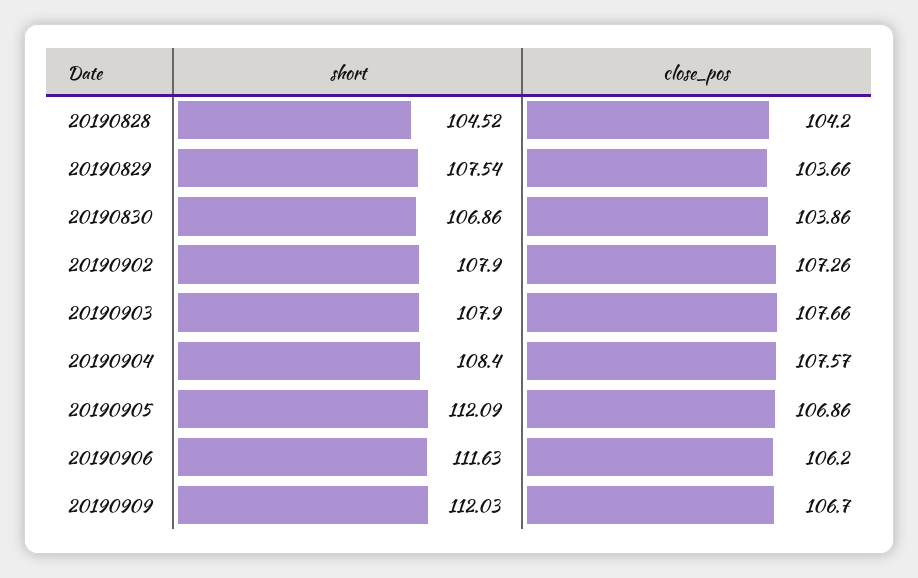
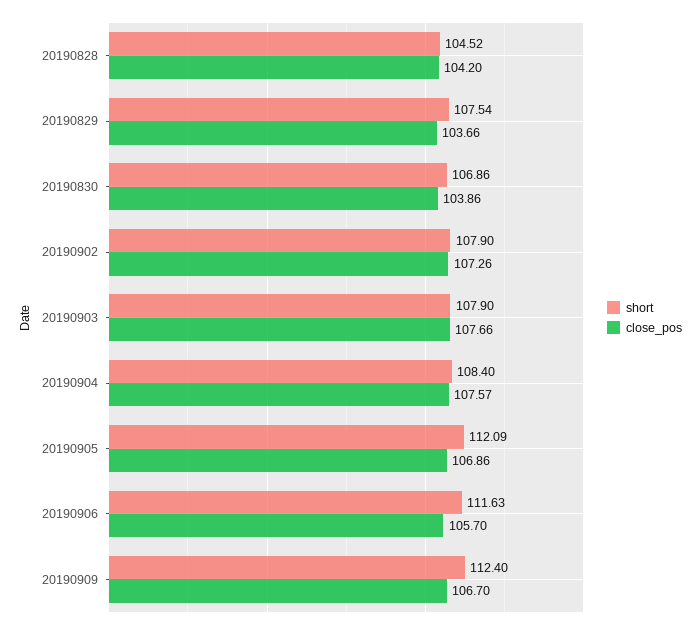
  {
    "short": {
      "20190828": 104.52,
      "20190829": 107.54,
      "20190830": 106.86,
      "20190902": 107.9,
      "20190903": 107.9,
      "20190904": 108.4,
      "20190905": 112.09,
      "20190906": 111.63,
-     "20190909": 112.03
+     "20190909": 112.4
    },
    "close_pos": {
      "20190828": 104.2,
      "20190829": 103.66,
      "20190830": 103.86,
      "20190902": 107.26,
      "20190903": 107.66,
      "20190904": 107.57,
      "20190905": 106.86,
-     "20190906": 106.2,
+     "20190906": 105.7,
      "20190909": 106.7
    }
  }

